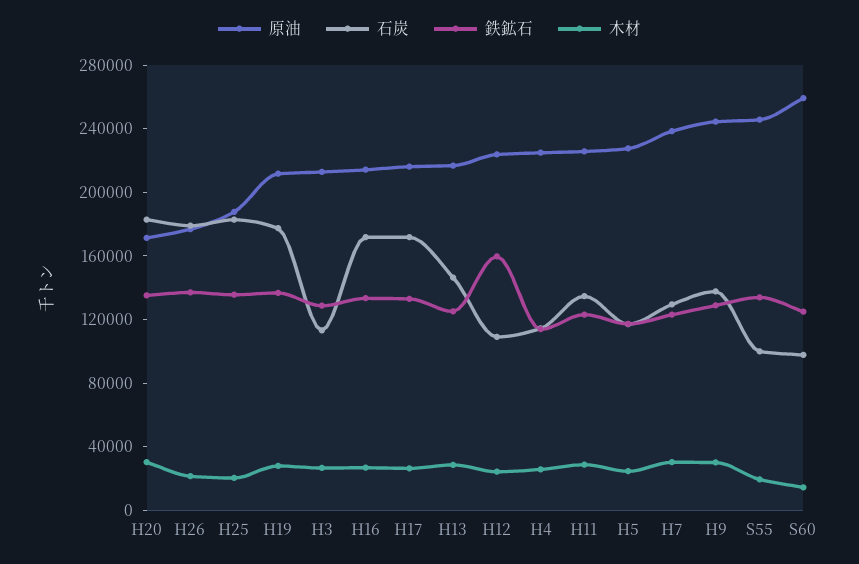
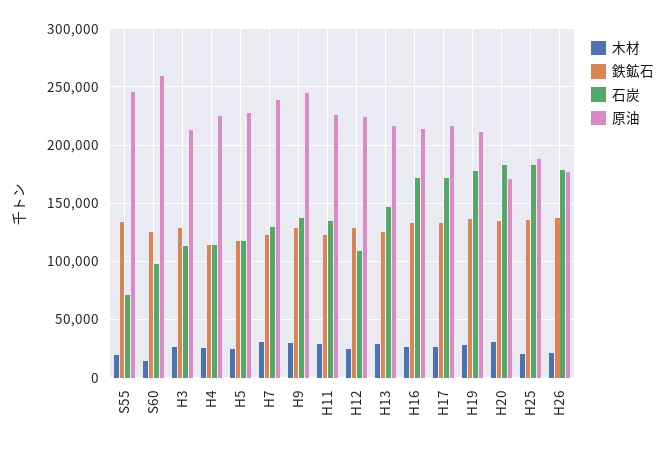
  {
    "原油": {
      "H20": 170000,
      "H26": 180000,
      "H25": 190000,
      "H19": 210000,
      "H3": 210000,
      "H16": 210000,
      "H17": 220000,
      "H13": 220000,
      "H12": 220000,
      "H4": 220000,
      "H11": 230000,
      "H5": 230000,
      "H7": 240000,
      "H9": 240000,
      "S55": 250000,
      "S60": 260000
    },
    "石炭": {
      "H20": 180000,
      "H26": 180000,
      "H25": 180000,
      "H19": 180000,
      "H3": 110000,
      "H16": 170000,
      "H17": 170000,
      "H13": 150000,
      "H12": 110000,
      "H4": 110000,
      "H11": 130000,
      "H5": 120000,
      "H7": 130000,
      "H9": 140000,
-     "S55": 100000,
+     "S55": 70000,
      "S60": 100000
    },
    "鉄鉱石": {
      "H20": 140000,
      "H26": 140000,
      "H25": 140000,
      "H19": 140000,
      "H3": 130000,
      "H16": 130000,
      "H17": 130000,
      "H13": 130000,
-     "H12": 160000,
+     "H12": 130000,
      "H4": 110000,
      "H11": 120000,
      "H5": 120000,
      "H7": 120000,
      "H9": 130000,
      "S55": 130000,
      "S60": 130000
    },
    "木材": {
      "H20": 30000,
      "H26": 20000,
      "H25": 20000,
      "H19": 30000,
      "H3": 30000,
      "H16": 30000,
      "H17": 30000,
      "H13": 30000,
      "H12": 20000,
      "H4": 30000,
      "H11": 30000,
      "H5": 20000,
      "H7": 30000,
      "H9": 30000,
      "S55": 20000,
      "S60": 10000
    }
  }

